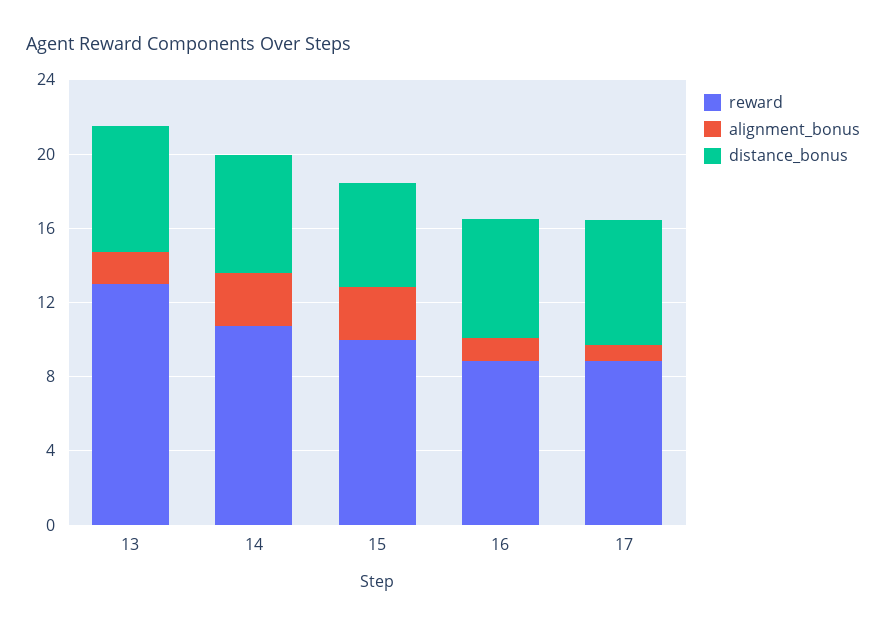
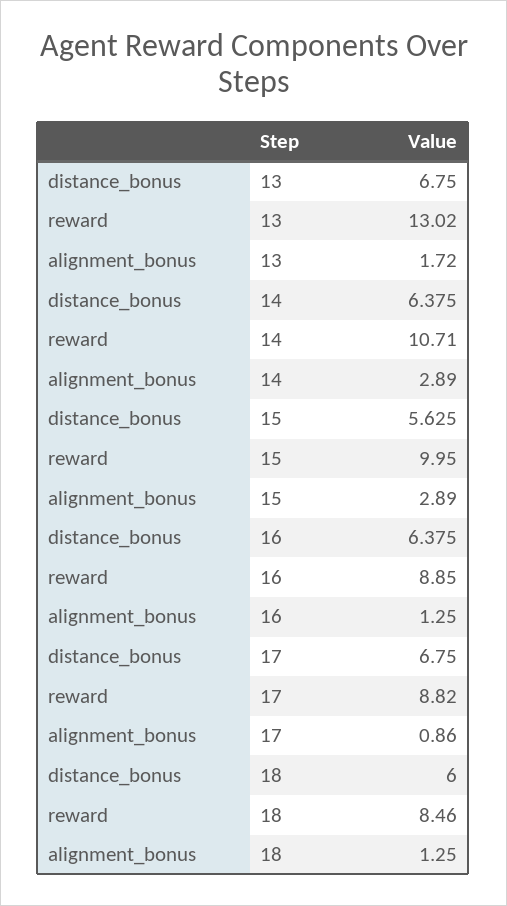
  {
    "reward": {
      "13": 13.02,
      "14": 10.71,
      "15": 9.95,
      "16": 8.85,
-     "17": 8.82
+     "17": 8.82,
+     "18": 8.46
    },
    "alignment_bonus": {
      "13": 1.72,
      "14": 2.89,
      "15": 2.89,
      "16": 1.25,
-     "17": 0.86
+     "17": 0.86,
+     "18": 1.25
    },
    "distance_bonus": {
      "13": 6.75,
      "14": 6.375,
      "15": 5.625,
      "16": 6.375,
-     "17": 6.75
+     "17": 6.75,
+     "18": 6
    }
  }

